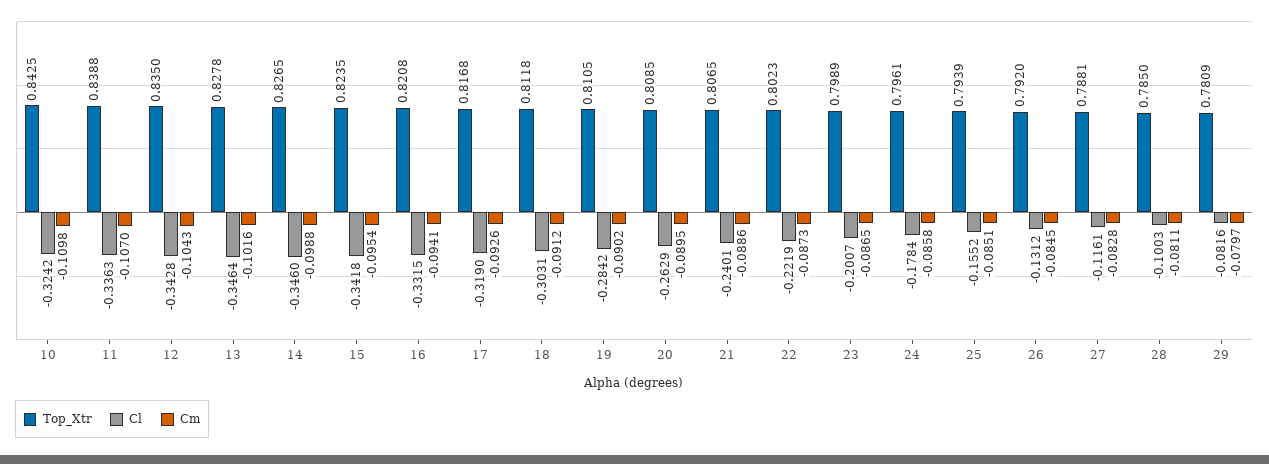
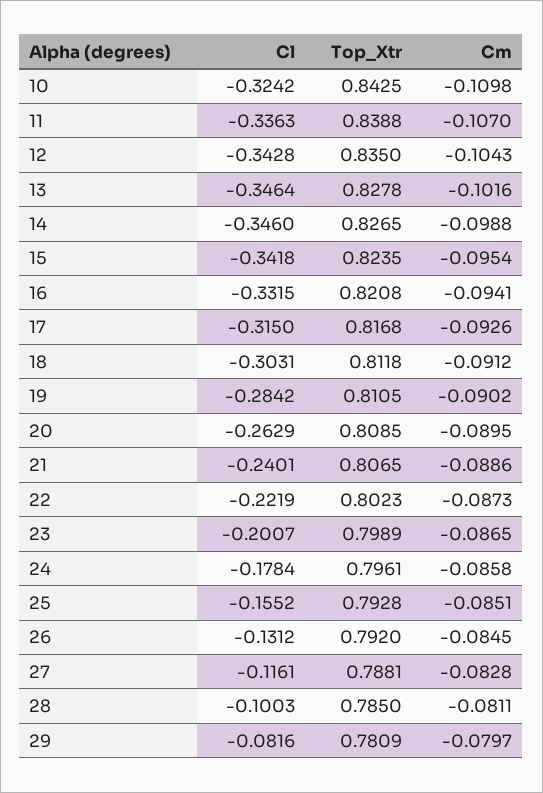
  {
    "Top_Xtr": {
      "10": 0.8425,
      "11": 0.8388,
      "12": 0.835,
      "13": 0.8278,
      "14": 0.8265,
      "15": 0.8235,
      "16": 0.8208,
      "17": 0.8168,
      "18": 0.8118,
      "19": 0.8105,
      "20": 0.8085,
      "21": 0.8065,
      "22": 0.8023,
      "23": 0.7989,
      "24": 0.7961,
-     "25": 0.7939,
+     "25": 0.7928,
      "26": 0.792,
      "27": 0.7881,
      "28": 0.785,
      "29": 0.7809
    },
    "Cl": {
      "10": -0.3242,
      "11": -0.3363,
      "12": -0.3428,
      "13": -0.3464,
      "14": -0.346,
      "15": -0.3418,
      "16": -0.3315,
-     "17": -0.319,
+     "17": -0.315,
      "18": -0.3031,
      "19": -0.2842,
      "20": -0.2629,
      "21": -0.2401,
      "22": -0.2219,
      "23": -0.2007,
      "24": -0.1784,
      "25": -0.1552,
      "26": -0.1312,
      "27": -0.1161,
      "28": -0.1003,
      "29": -0.0816
    },
    "Cm": {
      "10": -0.1098,
      "11": -0.107,
      "12": -0.1043,
      "13": -0.1016,
      "14": -0.0988,
      "15": -0.0954,
      "16": -0.0941,
      "17": -0.0926,
      "18": -0.0912,
      "19": -0.0902,
      "20": -0.0895,
      "21": -0.0886,
      "22": -0.0873,
      "23": -0.0865,
      "24": -0.0858,
      "25": -0.0851,
      "26": -0.0845,
      "27": -0.0828,
      "28": -0.0811,
      "29": -0.0797
    }
  }

